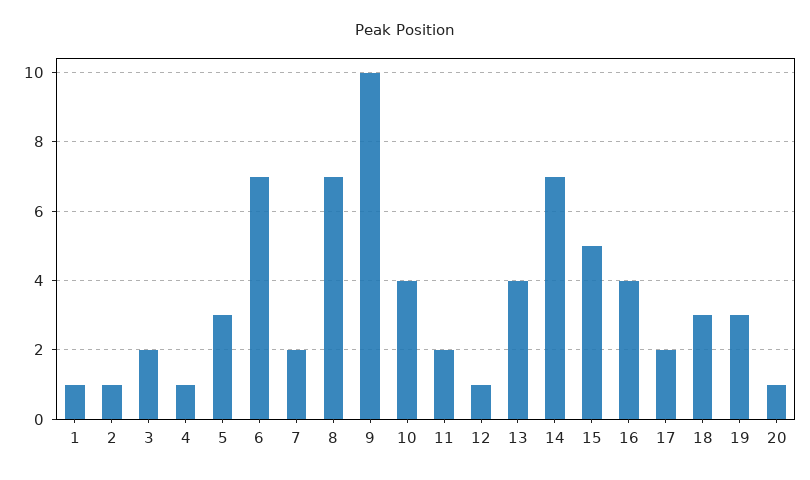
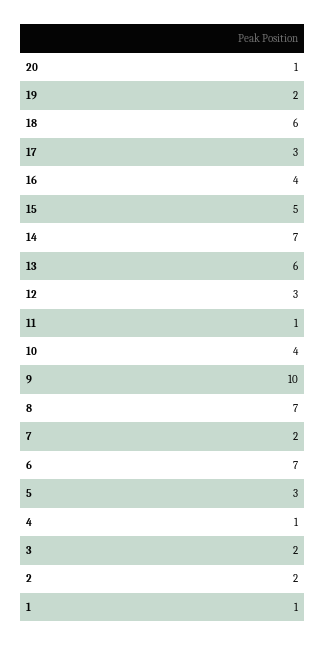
  {
    "1": 1,
-   "2": 1,
+   "2": 2,
    "3": 2,
    "4": 1,
    "5": 3,
    "6": 7,
    "7": 2,
    "8": 7,
    "9": 10,
    "10": 4,
-   "11": 2,
+   "11": 1,
-   "12": 1,
+   "12": 3,
-   "13": 4,
+   "13": 6,
    "14": 7,
    "15": 5,
    "16": 4,
-   "17": 2,
+   "17": 3,
-   "18": 3,
+   "18": 6,
-   "19": 3,
+   "19": 2,
    "20": 1
  }

